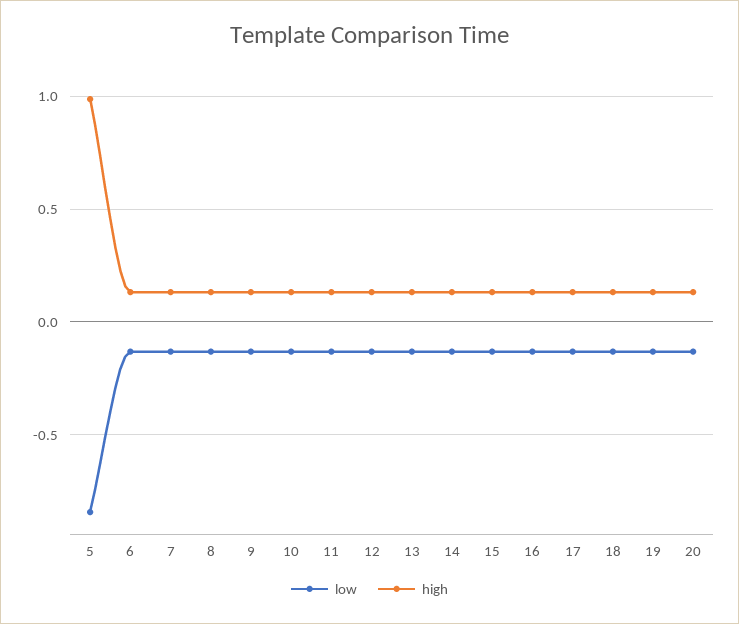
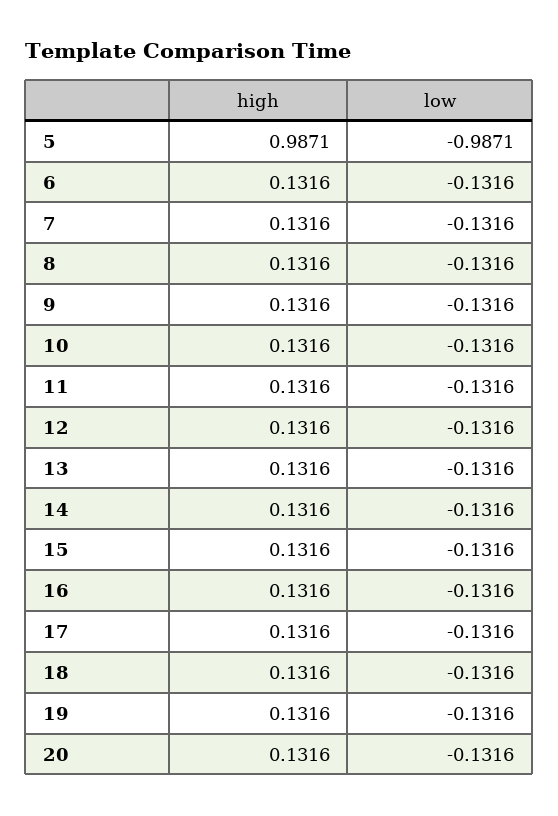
  {
    "low": {
-     "5": -0.85,
+     "5": -0.9871,
      "6": -0.1316,
      "7": -0.1316,
      "8": -0.1316,
      "9": -0.1316,
      "10": -0.1316,
      "11": -0.1316,
      "12": -0.1316,
      "13": -0.1316,
      "14": -0.1316,
      "15": -0.1316,
      "16": -0.1316,
      "17": -0.1316,
      "18": -0.1316,
      "19": -0.1316,
      "20": -0.1316
    },
    "high": {
      "5": 0.9871,
      "6": 0.1316,
      "7": 0.1316,
      "8": 0.1316,
      "9": 0.1316,
      "10": 0.1316,
      "11": 0.1316,
      "12": 0.1316,
      "13": 0.1316,
      "14": 0.1316,
      "15": 0.1316,
      "16": 0.1316,
      "17": 0.1316,
      "18": 0.1316,
      "19": 0.1316,
      "20": 0.1316
    }
  }

